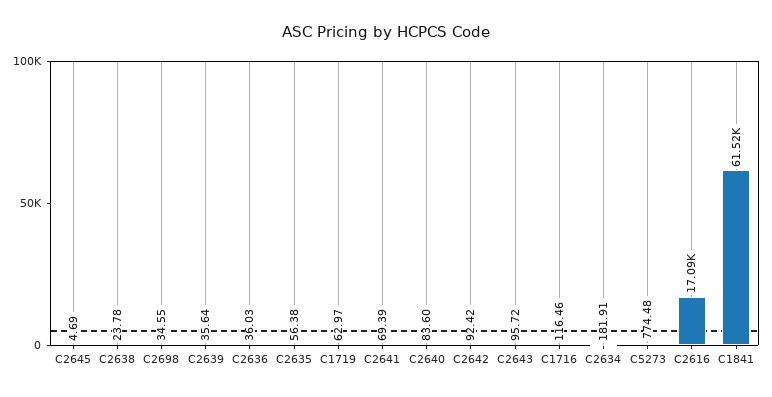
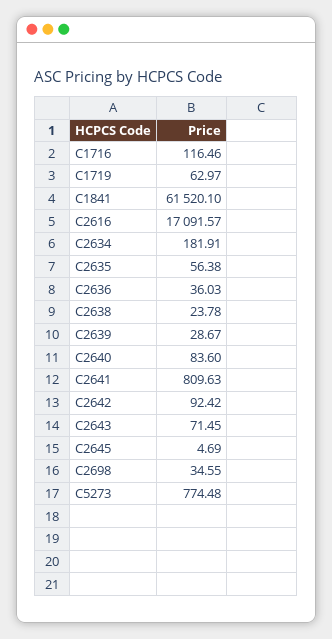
  {
    "C2645": 4.69,
    "C2638": 23.78,
    "C2698": 34.55,
-   "C2639": 35.64,
+   "C2639": 28.67,
    "C2636": 36.03,
    "C2635": 56.38,
    "C1719": 62.97,
-   "C2641": 69.39,
+   "C2641": 809.63,
    "C2640": 83.6,
    "C2642": 92.42,
-   "C2643": 95.72,
+   "C2643": 71.45,
    "C1716": 116.46,
    "C2634": 181.91,
    "C5273": 774.48,
    "C2616": 17091.57,
    "C1841": 61520.1
  }

